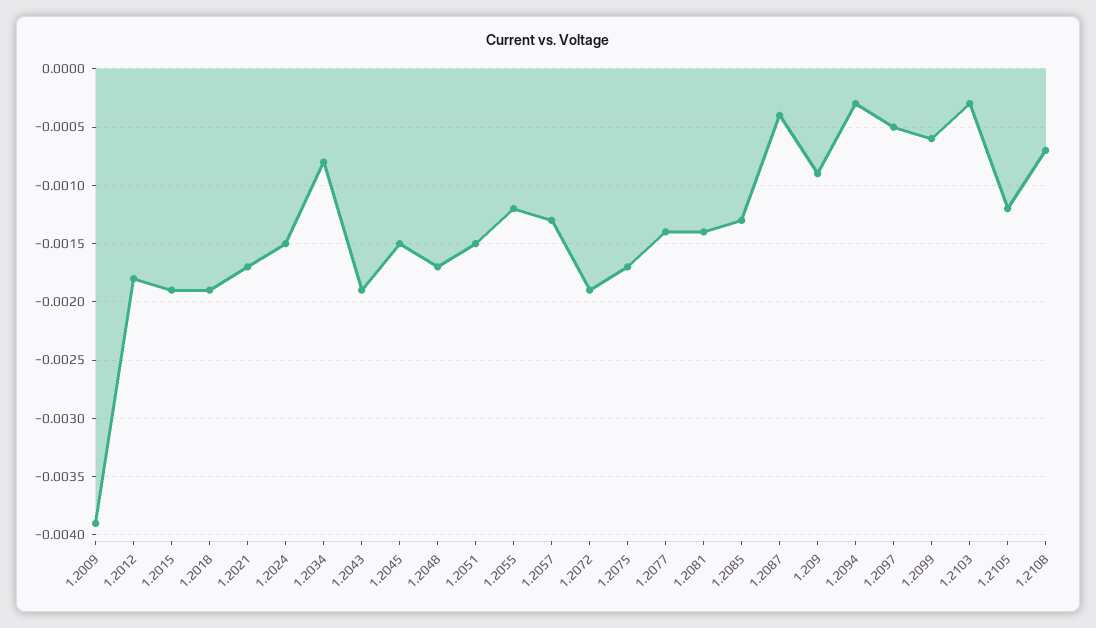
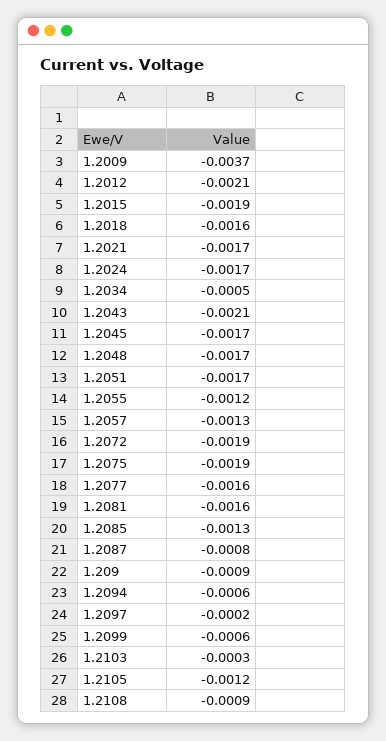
  {
-   "1.2009": -0.0039,
+   "1.2009": -0.0037,
-   "1.2012": -0.0018,
+   "1.2012": -0.0021,
    "1.2015": -0.0019,
-   "1.2018": -0.0019,
+   "1.2018": -0.0016,
    "1.2021": -0.0017,
-   "1.2024": -0.0015,
+   "1.2024": -0.0017,
-   "1.2034": -0.0008,
+   "1.2034": -0.0005,
-   "1.2043": -0.0019,
+   "1.2043": -0.0021,
-   "1.2045": -0.0015,
+   "1.2045": -0.0017,
    "1.2048": -0.0017,
-   "1.2051": -0.0015,
+   "1.2051": -0.0017,
    "1.2055": -0.0012,
    "1.2057": -0.0013,
    "1.2072": -0.0019,
-   "1.2075": -0.0017,
+   "1.2075": -0.0019,
-   "1.2077": -0.0014,
+   "1.2077": -0.0016,
-   "1.2081": -0.0014,
+   "1.2081": -0.0016,
    "1.2085": -0.0013,
-   "1.2087": -0.0004,
+   "1.2087": -0.0008,
    "1.209": -0.0009,
-   "1.2094": -0.0003,
+   "1.2094": -0.0006,
-   "1.2097": -0.0005,
+   "1.2097": -0.0002,
    "1.2099": -0.0006,
    "1.2103": -0.0003,
    "1.2105": -0.0012,
-   "1.2108": -0.0007
+   "1.2108": -0.0009
  }

